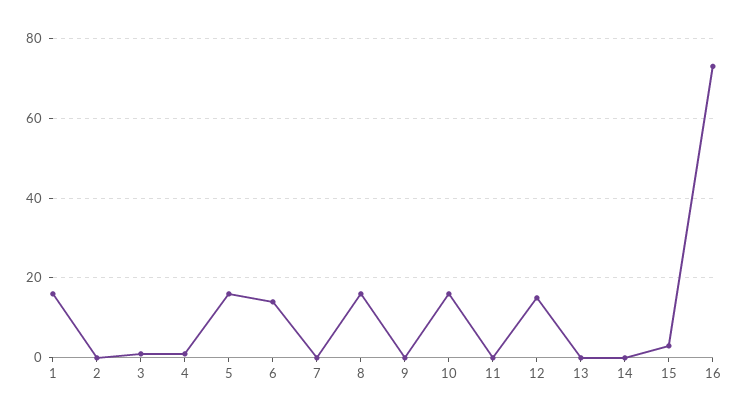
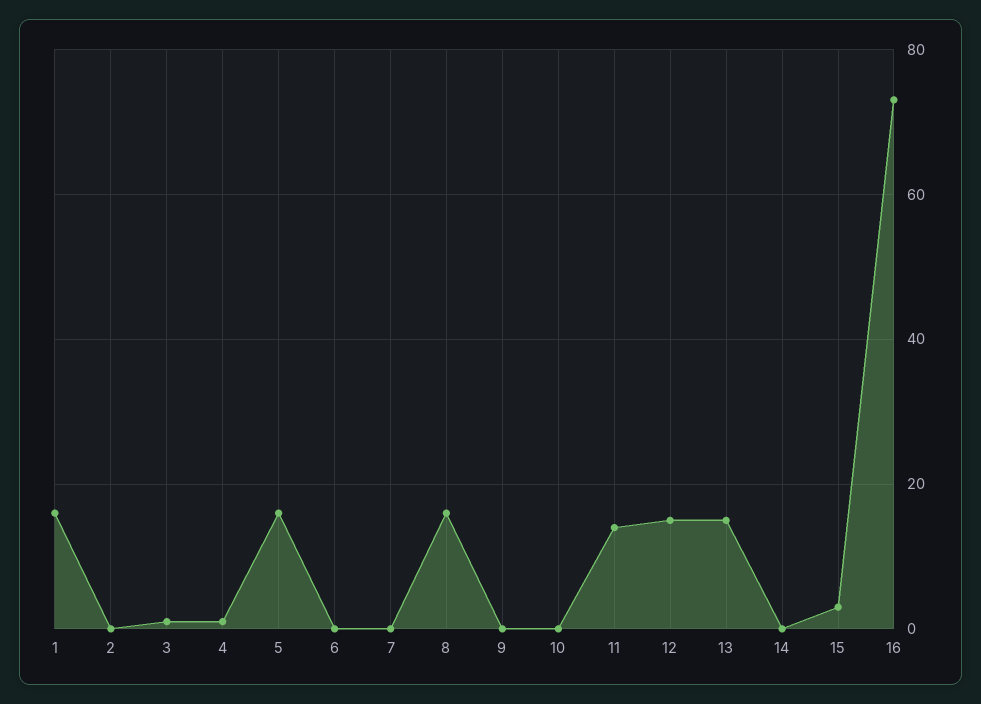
  {
    "1": 15,
    "2": 0,
    "3": 0,
    "4": 0,
    "5": 15,
-   "6": 15,
+   "6": 0,
    "7": 0,
    "8": 15,
    "9": 0,
-   "10": 15,
+   "10": 0,
-   "11": 0,
+   "11": 15,
    "12": 15,
-   "13": 0,
+   "13": 15,
    "14": 0,
    "15": 5,
    "16": 75
  }

